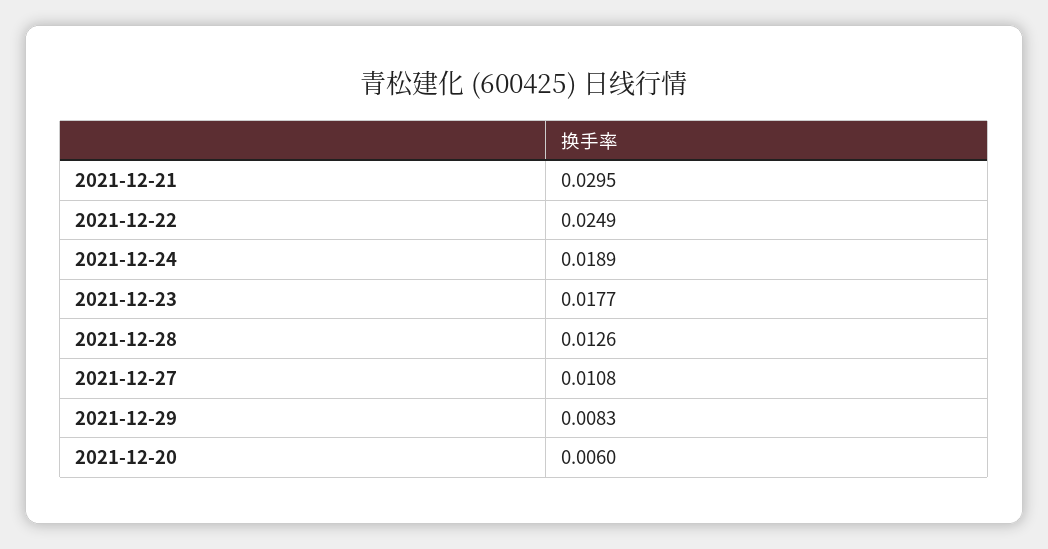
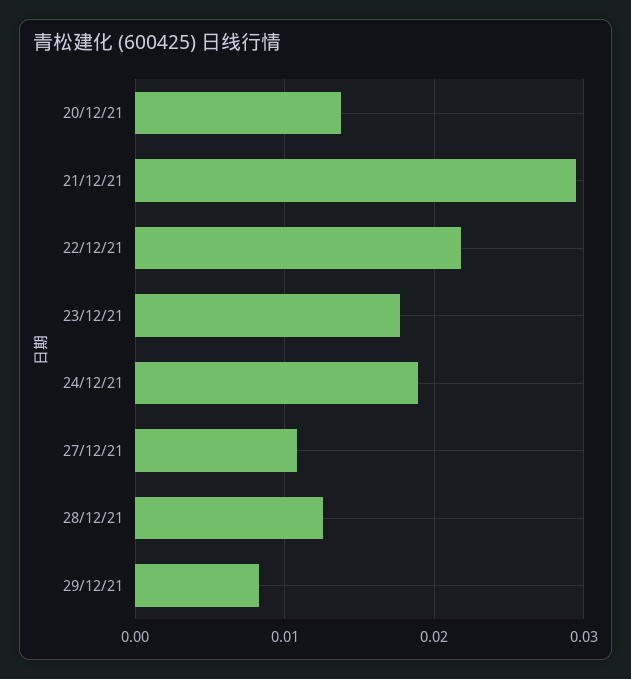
  {
    "2021-12-21": 0.0295,
-   "2021-12-22": 0.0249,
+   "2021-12-22": 0.022,
    "2021-12-24": 0.0189,
    "2021-12-23": 0.0177,
    "2021-12-28": 0.0126,
    "2021-12-27": 0.0108,
    "2021-12-29": 0.0083,
-   "2021-12-20": 0.006
+   "2021-12-20": 0.014
  }

